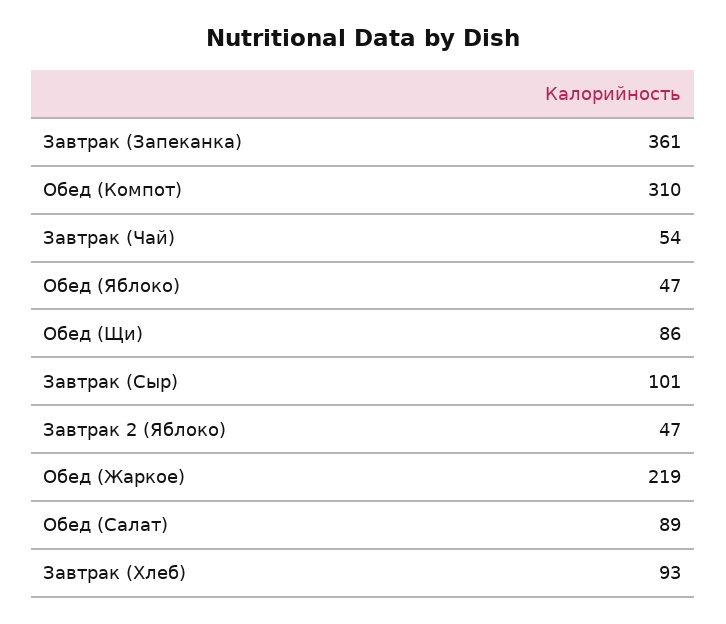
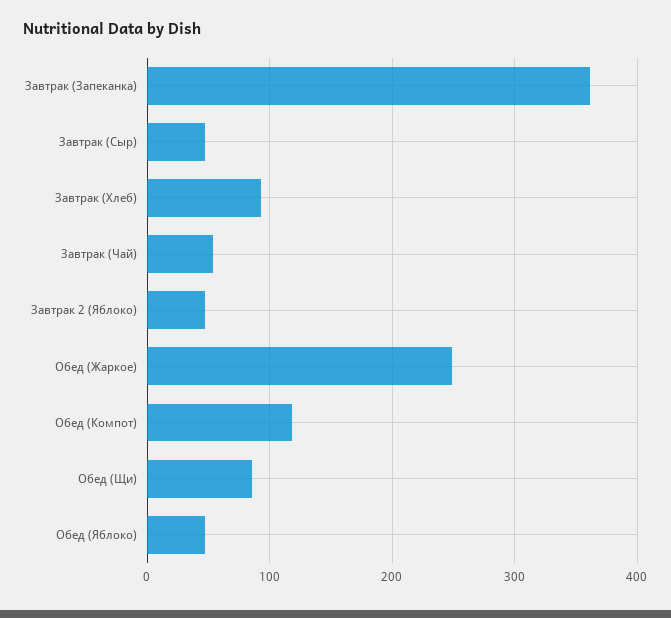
  {
    "Завтрак (Запеканка)": 361,
-   "Обед (Компот)": 310,
+   "Обед (Компот)": 120,
    "Завтрак (Чай)": 54,
    "Обед (Яблоко)": 47,
    "Обед (Щи)": 86,
-   "Завтрак (Сыр)": 101,
+   "Завтрак (Сыр)": 50,
    "Завтрак 2 (Яблоко)": 47,
-   "Обед (Жаркое)": 219,
+   "Обед (Жаркое)": 250,
-   "Обед (Салат)": 89,
    "Завтрак (Хлеб)": 93
  }

